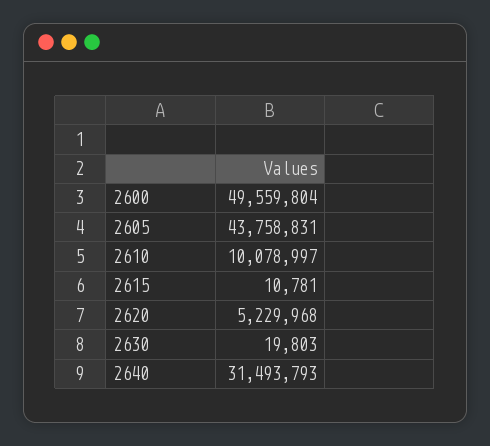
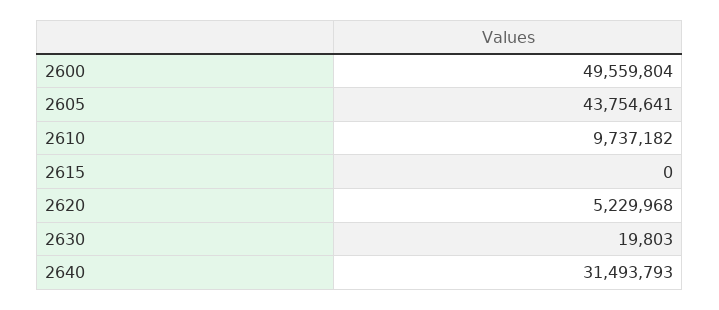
  {
    "2600": 49559804,
-   "2605": 43758831,
+   "2605": 43754641,
-   "2610": 10078997,
+   "2610": 9737182,
-   "2615": 10781,
+   "2615": 0,
    "2620": 5229968,
    "2630": 19803,
    "2640": 31493793
  }

